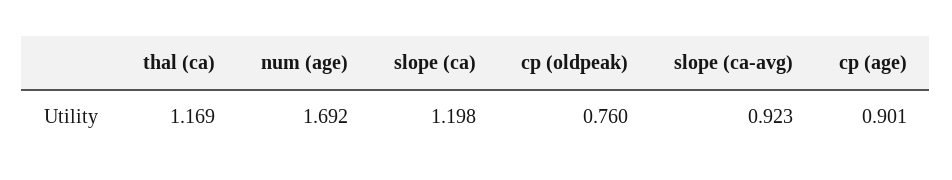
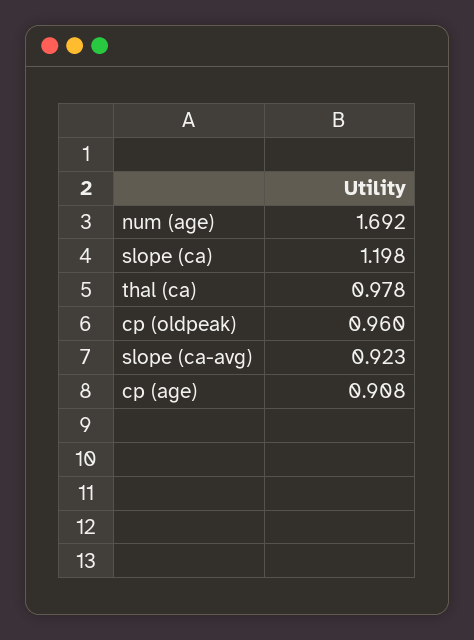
  {
-   "thal (ca)": 1.169,
+   "thal (ca)": 0.978,
    "num (age)": 1.692,
    "slope (ca)": 1.198,
-   "cp (oldpeak)": 0.76,
+   "cp (oldpeak)": 0.96,
    "slope (ca-avg)": 0.923,
-   "cp (age)": 0.901
+   "cp (age)": 0.908
  }

